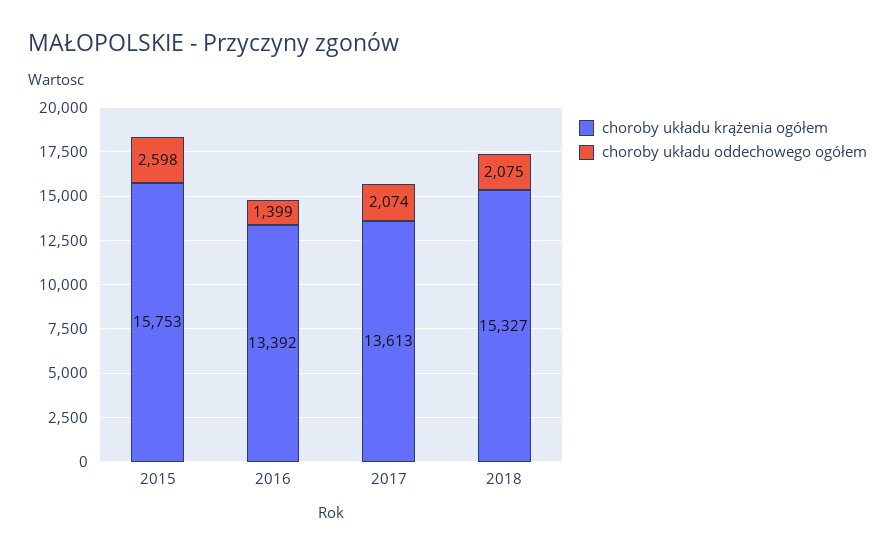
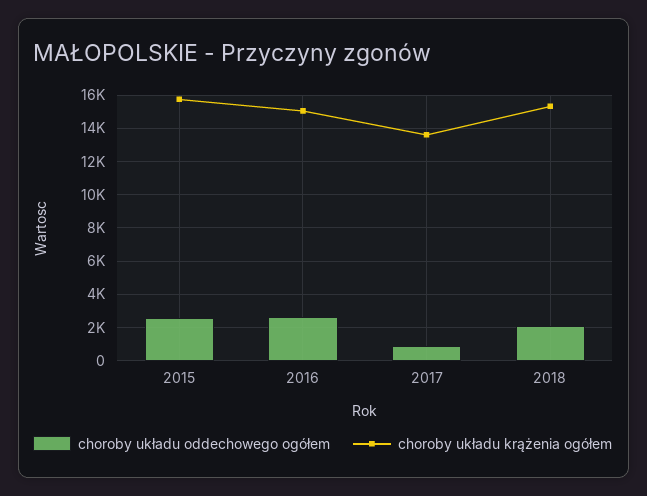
  {
    "choroby układu krążenia ogółem": {
      "2015": 15753,
-     "2016": 13392,
+     "2016": 15000,
      "2017": 13613,
      "2018": 15327
    },
    "choroby układu oddechowego ogółem": {
      "2015": 2598,
-     "2016": 1399,
+     "2016": 2500,
-     "2017": 2074,
+     "2017": 1000,
      "2018": 2075
    }
  }

